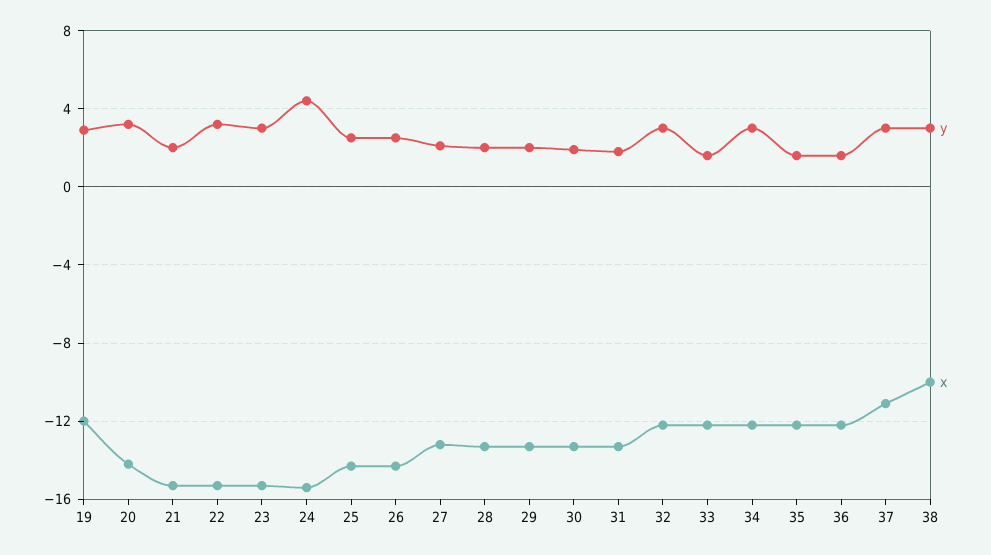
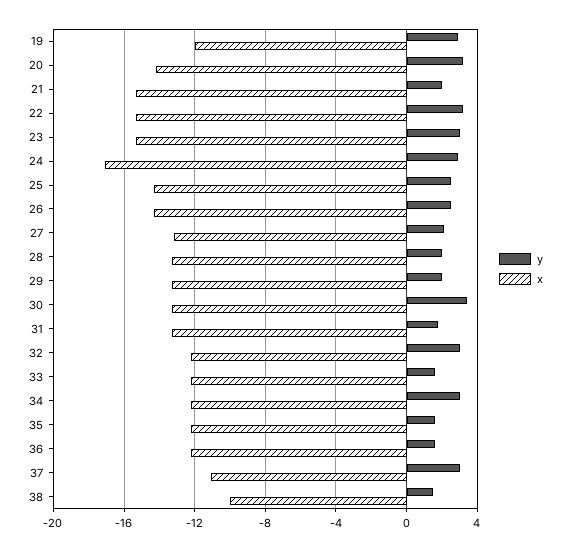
  {
    "y": {
      "19": 3,
      "20": 3,
      "21": 2,
      "22": 3,
      "23": 3,
-     "24": 4.5,
+     "24": 3,
      "25": 2.5,
      "26": 2.5,
      "27": 2,
      "28": 2,
      "29": 2,
-     "30": 2,
+     "30": 3.5,
      "31": 2,
      "32": 3,
      "33": 1.5,
      "34": 3,
      "35": 1.5,
      "36": 1.5,
      "37": 3,
-     "38": 3
+     "38": 1.5
    },
    "x": {
      "19": -12,
      "20": -14,
      "21": -15.5,
      "22": -15.5,
      "23": -15.5,
-     "24": -15.5,
+     "24": -17,
      "25": -14.5,
      "26": -14.5,
      "27": -13,
      "28": -13.5,
      "29": -13.5,
      "30": -13.5,
      "31": -13.5,
      "32": -12,
      "33": -12,
      "34": -12,
      "35": -12,
      "36": -12,
      "37": -11,
      "38": -10
    }
  }

